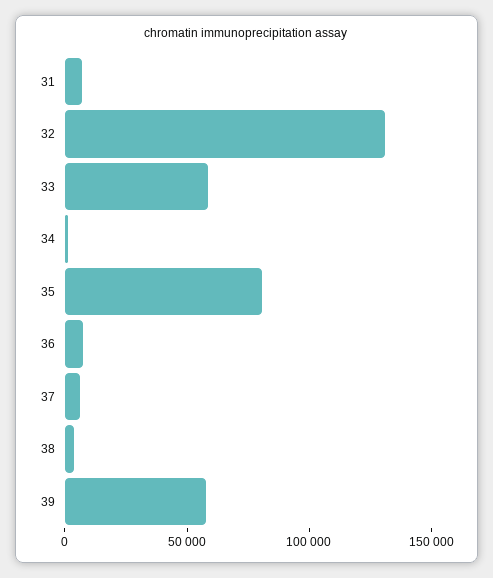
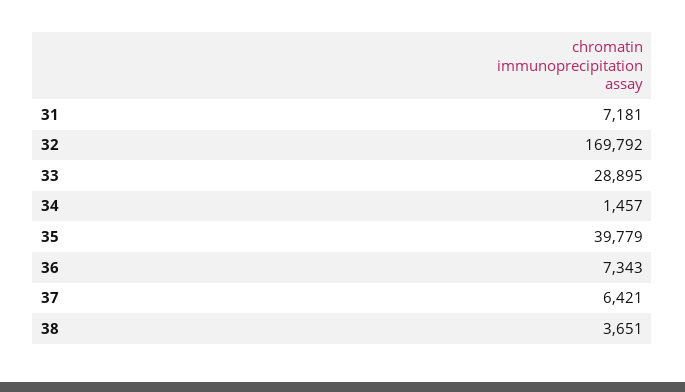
  {
    "31": 7181,
-   "32": 130000,
+   "32": 169792,
-   "33": 60000,
+   "33": 28895,
    "34": 1457,
-   "35": 80000,
+   "35": 39779,
    "36": 7343,
    "37": 6421,
-   "38": 3651,
+   "38": 3651
-   "39": 60000
  }

